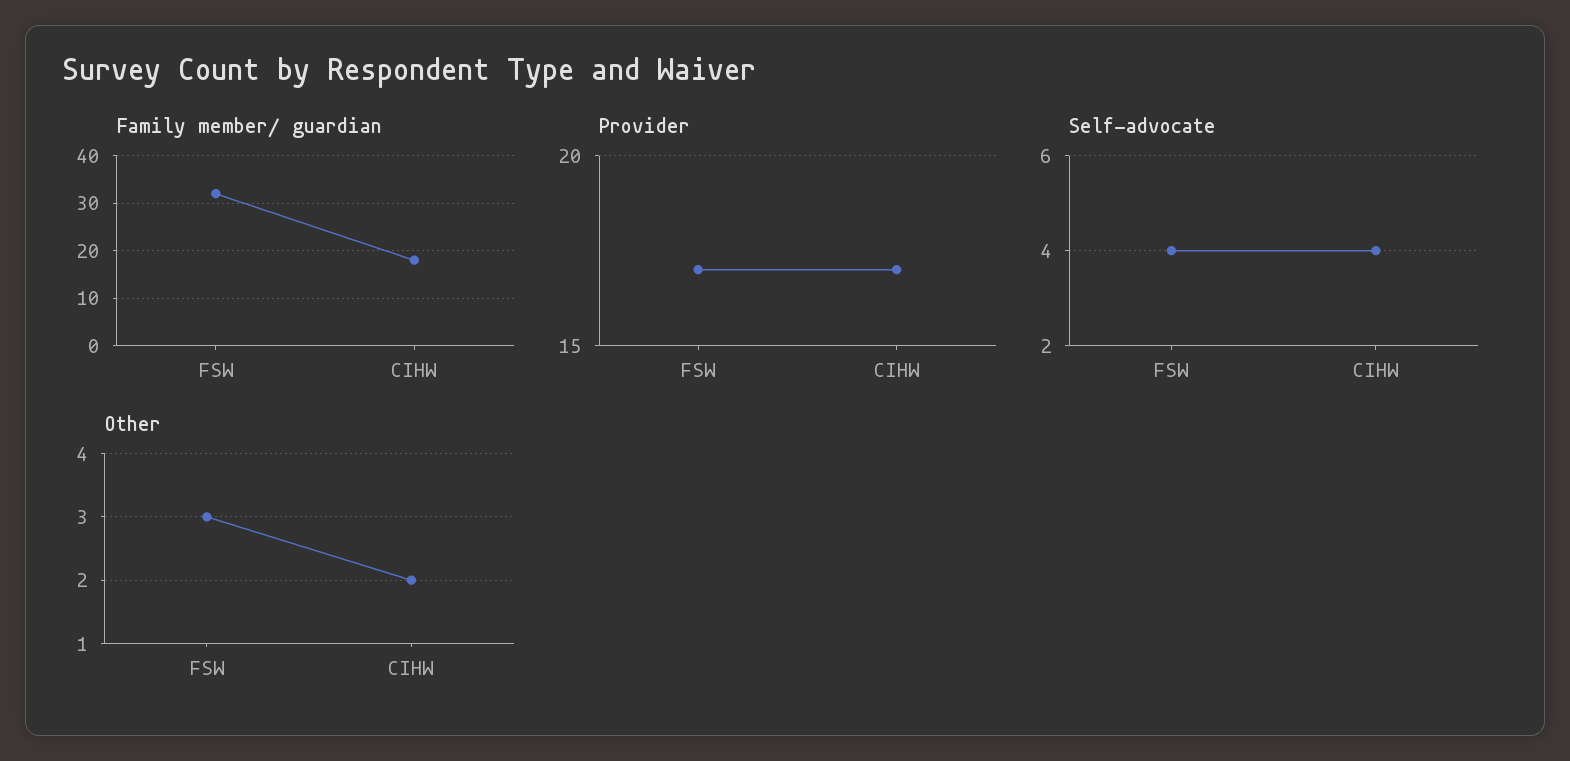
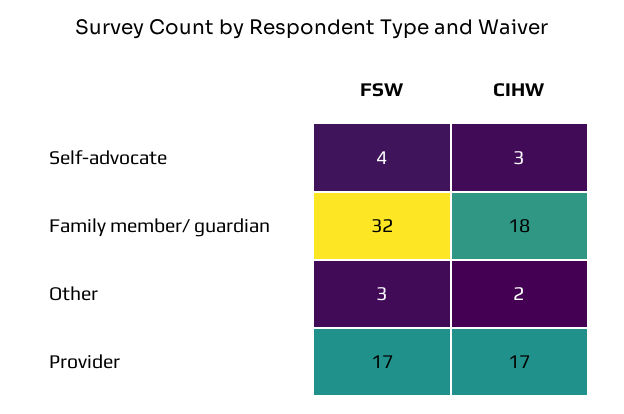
  {
    "Family member/ guardian": {
      "FSW": 32,
      "CIHW": 18
    },
    "Provider": {
      "FSW": 17,
      "CIHW": 17
    },
    "Self-advocate": {
      "FSW": 4,
-     "CIHW": 4
+     "CIHW": 3
    },
    "Other": {
      "FSW": 3,
      "CIHW": 2
    }
  }

